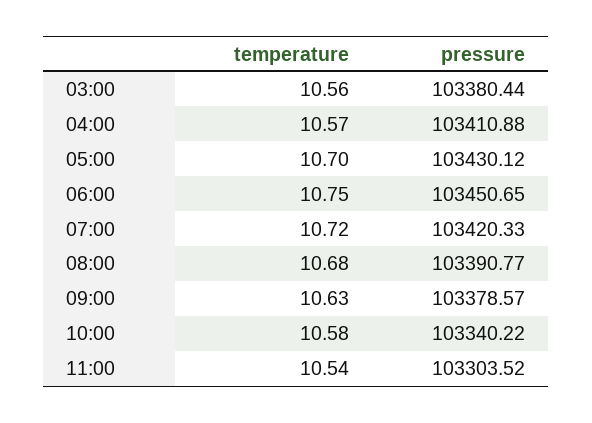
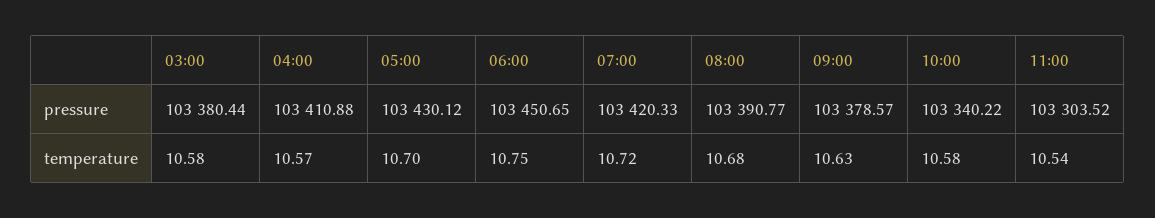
  {
    "temperature": {
-     "03:00": 10.56,
+     "03:00": 10.58,
      "04:00": 10.57,
      "05:00": 10.7,
      "06:00": 10.75,
      "07:00": 10.72,
      "08:00": 10.68,
      "09:00": 10.63,
      "10:00": 10.58,
      "11:00": 10.54
    },
    "pressure": {
      "03:00": 103380.44,
      "04:00": 103410.88,
      "05:00": 103430.12,
      "06:00": 103450.65,
      "07:00": 103420.33,
      "08:00": 103390.77,
      "09:00": 103378.57,
      "10:00": 103340.22,
      "11:00": 103303.52
    }
  }

